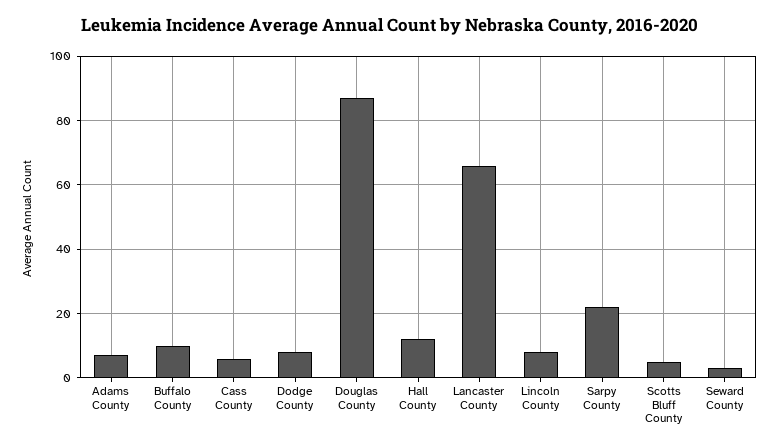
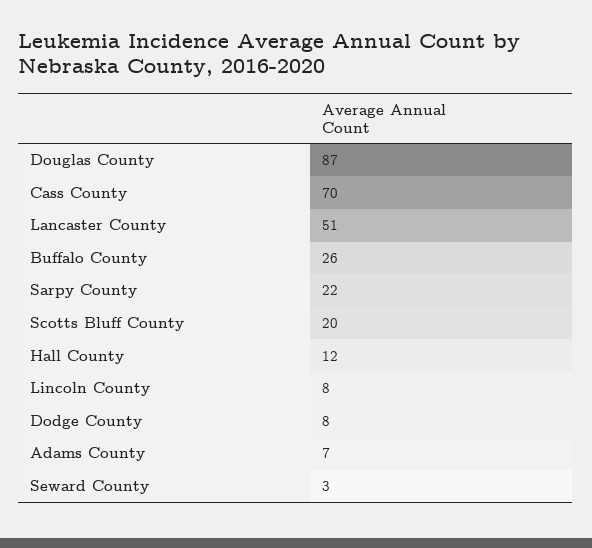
  {
    "Adams County": 7,
-   "Buffalo County": 10,
+   "Buffalo County": 26,
-   "Cass County": 5,
+   "Cass County": 70,
    "Dodge County": 8,
    "Douglas County": 87,
    "Hall County": 12,
-   "Lancaster County": 65,
+   "Lancaster County": 51,
    "Lincoln County": 8,
    "Sarpy County": 22,
-   "Scotts Bluff County": 5,
+   "Scotts Bluff County": 20,
    "Seward County": 3
  }

